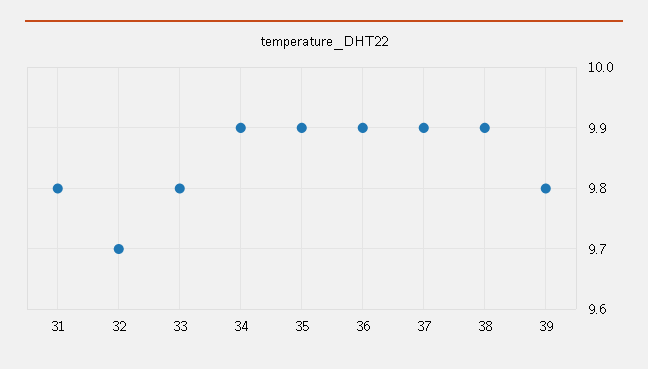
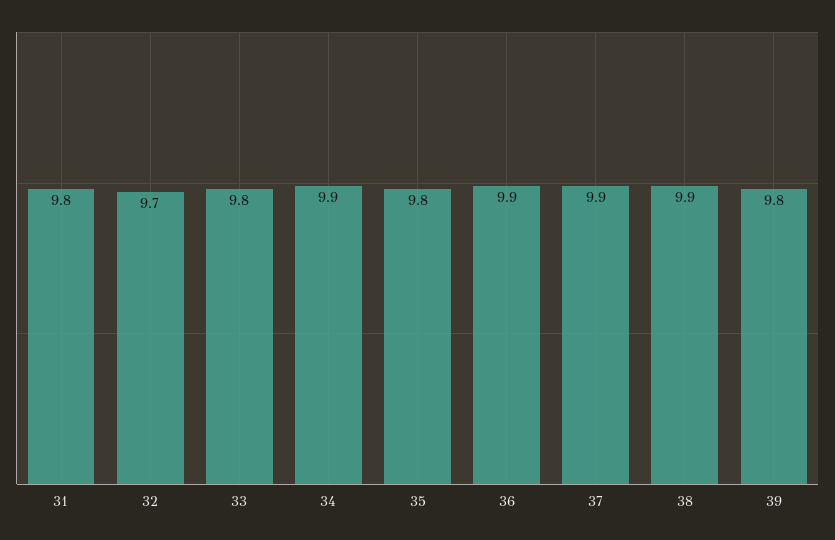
  {
    "31": 9.8,
    "32": 9.7,
    "33": 9.8,
    "34": 9.9,
-   "35": 9.9,
+   "35": 9.8,
    "36": 9.9,
    "37": 9.9,
    "38": 9.9,
    "39": 9.8
  }

